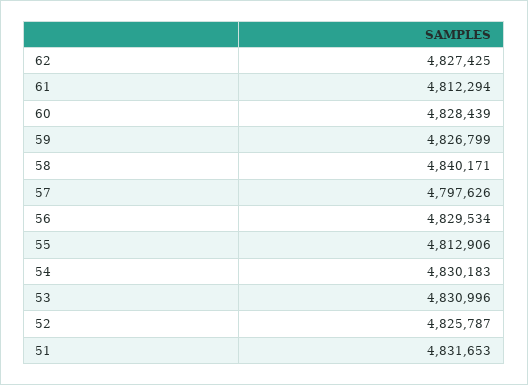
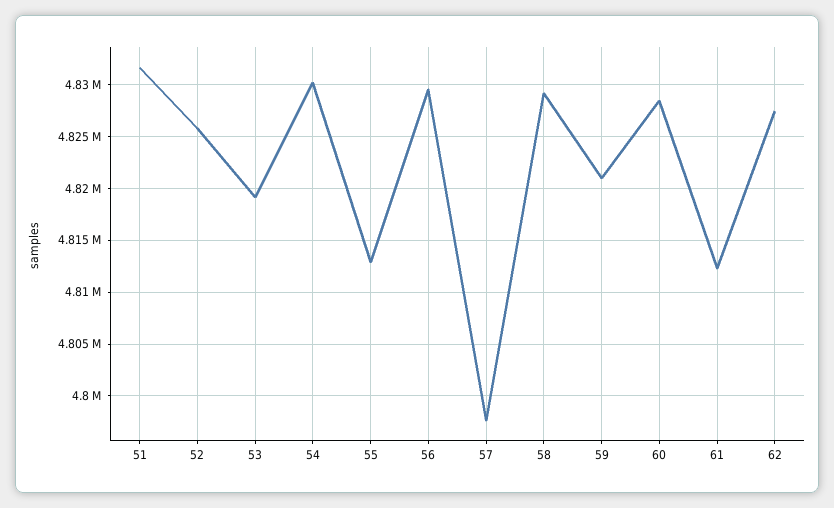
  {
    "62": 4827425,
    "61": 4812294,
    "60": 4828439,
-   "59": 4826799,
+   "59": 4821000,
-   "58": 4840171,
+   "58": 4829000,
    "57": 4797626,
    "56": 4829534,
    "55": 4812906,
    "54": 4830183,
-   "53": 4830996,
+   "53": 4819000,
    "52": 4825787,
    "51": 4831653
  }

